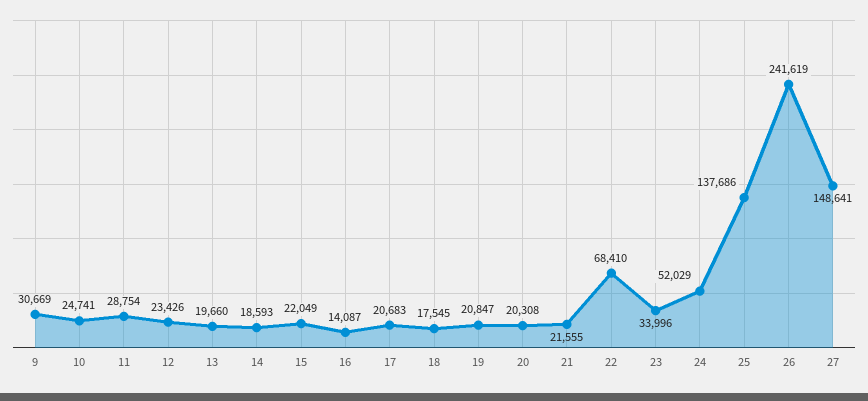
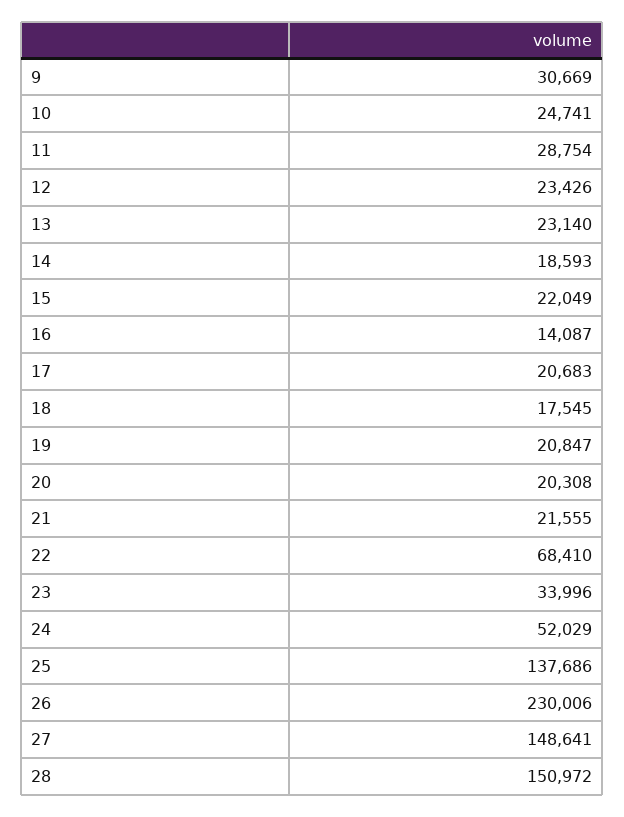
  {
    "9": 30669,
    "10": 24741,
    "11": 28754,
    "12": 23426,
-   "13": 19660,
+   "13": 23140,
    "14": 18593,
    "15": 22049,
    "16": 14087,
    "17": 20683,
    "18": 17545,
    "19": 20847,
    "20": 20308,
    "21": 21555,
    "22": 68410,
    "23": 33996,
    "24": 52029,
    "25": 137686,
-   "26": 241619,
+   "26": 230006,
-   "27": 148641
+   "27": 148641,
+   "28": 150972
  }

